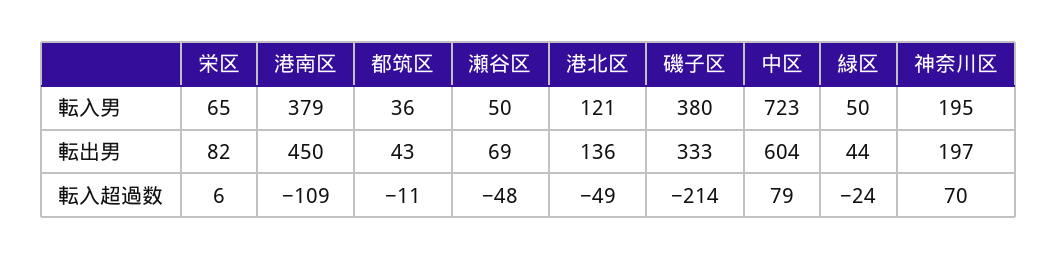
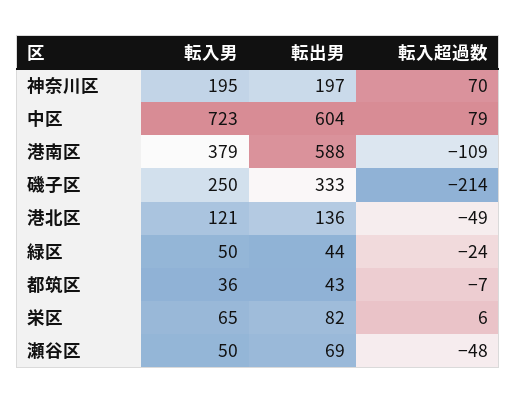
  {
    "栄区": {
      "転入男": 65,
      "転出男": 82,
      "転入超過数": 6
    },
    "港南区": {
      "転入男": 379,
-     "転出男": 450,
+     "転出男": 588,
      "転入超過数": -109
    },
    "都筑区": {
      "転入男": 36,
      "転出男": 43,
-     "転入超過数": -11
+     "転入超過数": -7
    },
    "瀬谷区": {
      "転入男": 50,
      "転出男": 69,
      "転入超過数": -48
    },
    "港北区": {
      "転入男": 121,
      "転出男": 136,
      "転入超過数": -49
    },
    "磯子区": {
-     "転入男": 380,
+     "転入男": 250,
      "転出男": 333,
      "転入超過数": -214
    },
    "中区": {
      "転入男": 723,
      "転出男": 604,
      "転入超過数": 79
    },
    "緑区": {
      "転入男": 50,
      "転出男": 44,
      "転入超過数": -24
    },
    "神奈川区": {
      "転入男": 195,
      "転出男": 197,
      "転入超過数": 70
    }
  }

